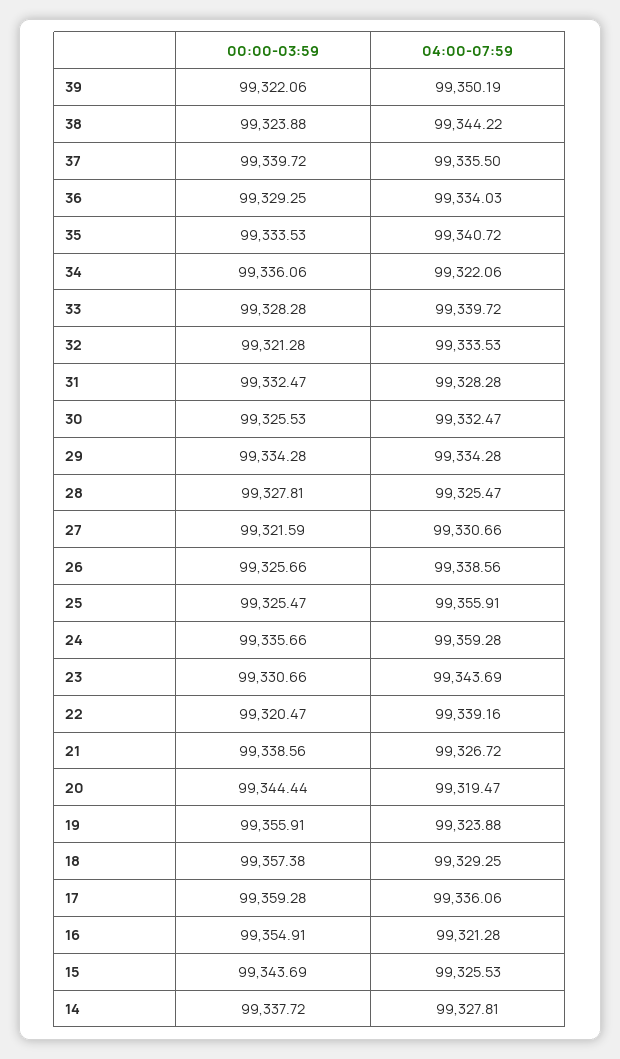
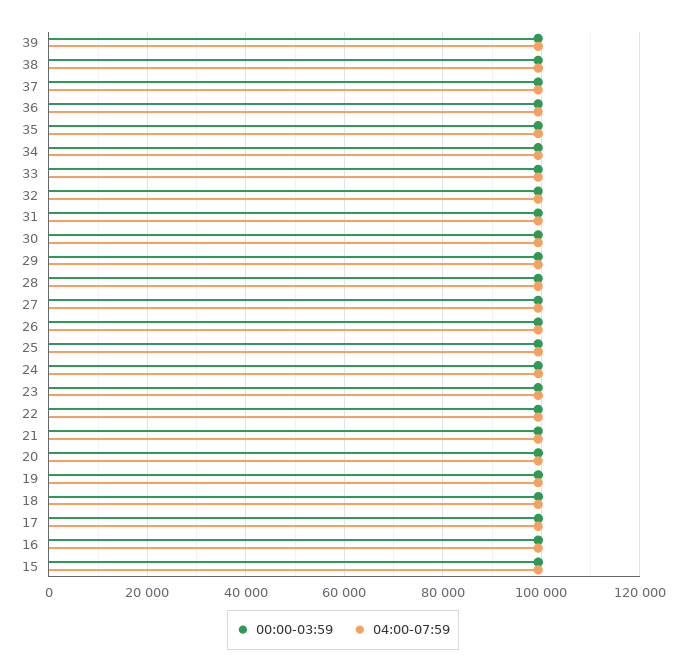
  {
    "00:00-03:59": {
      "39": 99322.06,
      "38": 99323.88,
      "37": 99339.72,
      "36": 99329.25,
      "35": 99333.53,
      "34": 99336.06,
      "33": 99328.28,
      "32": 99321.28,
      "31": 99332.47,
      "30": 99325.53,
      "29": 99334.28,
      "28": 99327.81,
      "27": 99321.59,
      "26": 99325.66,
      "25": 99325.47,
      "24": 99335.66,
      "23": 99330.66,
      "22": 99320.47,
      "21": 99338.56,
      "20": 99344.44,
      "19": 99355.91,
      "18": 99357.38,
      "17": 99359.28,
      "16": 99354.91,
-     "15": 99343.69,
+     "15": 99343.69
-     "14": 99337.72
    },
    "04:00-07:59": {
      "39": 99350.19,
      "38": 99344.22,
      "37": 99335.5,
      "36": 99334.03,
      "35": 99340.72,
      "34": 99322.06,
      "33": 99339.72,
      "32": 99333.53,
      "31": 99328.28,
      "30": 99332.47,
      "29": 99334.28,
      "28": 99325.47,
      "27": 99330.66,
      "26": 99338.56,
      "25": 99355.91,
      "24": 99359.28,
      "23": 99343.69,
      "22": 99339.16,
      "21": 99326.72,
      "20": 99319.47,
      "19": 99323.88,
      "18": 99329.25,
      "17": 99336.06,
      "16": 99321.28,
-     "15": 99325.53,
+     "15": 99325.53
-     "14": 99327.81
    }
  }

